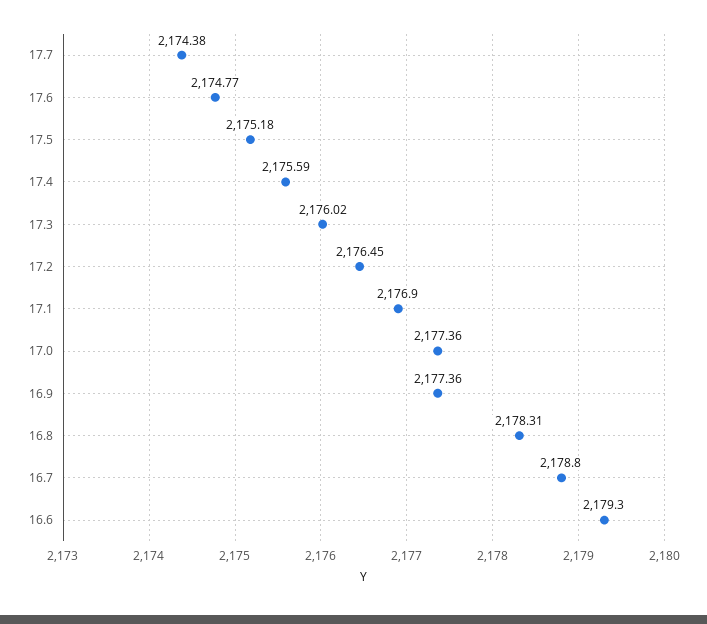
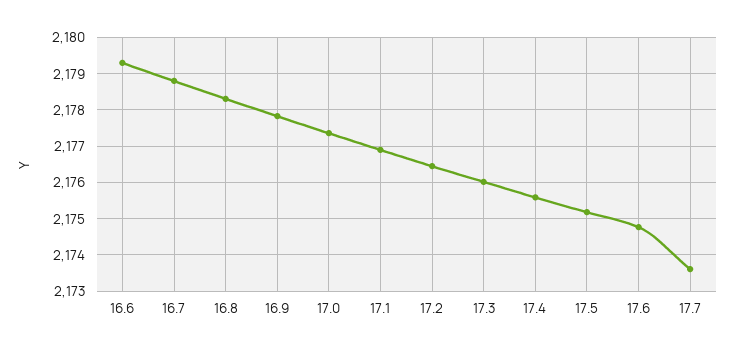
  {
-   "17.7": 2174.38,
+   "17.7": 2173.6,
    "17.6": 2174.77,
    "17.5": 2175.18,
    "17.4": 2175.59,
    "17.3": 2176.02,
    "17.2": 2176.45,
    "17.1": 2176.9,
    "17.0": 2177.36,
-   "16.9": 2177.36,
+   "16.9": 2177.8,
    "16.8": 2178.31,
    "16.7": 2178.8,
    "16.6": 2179.3
  }

